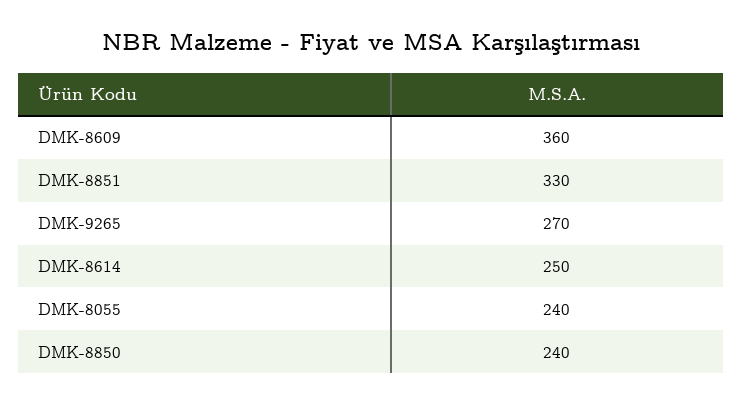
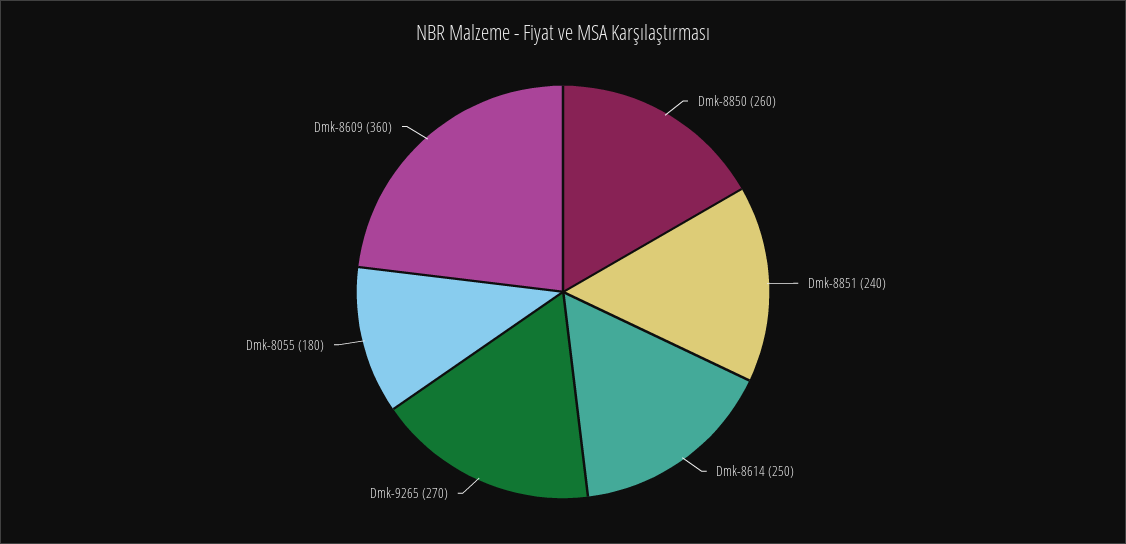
  {
    "DMK-8609": 360,
-   "DMK-8851": 330,
+   "DMK-8851": 240,
    "DMK-9265": 270,
    "DMK-8614": 250,
-   "DMK-8055": 240,
+   "DMK-8055": 180,
-   "DMK-8850": 240
+   "DMK-8850": 260
  }

